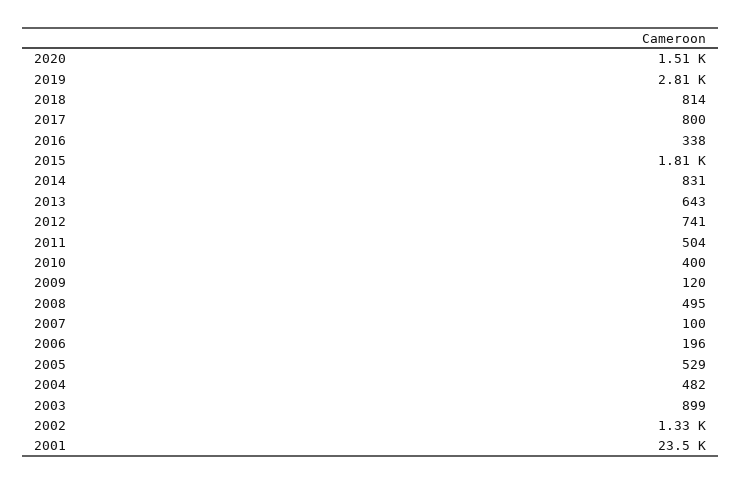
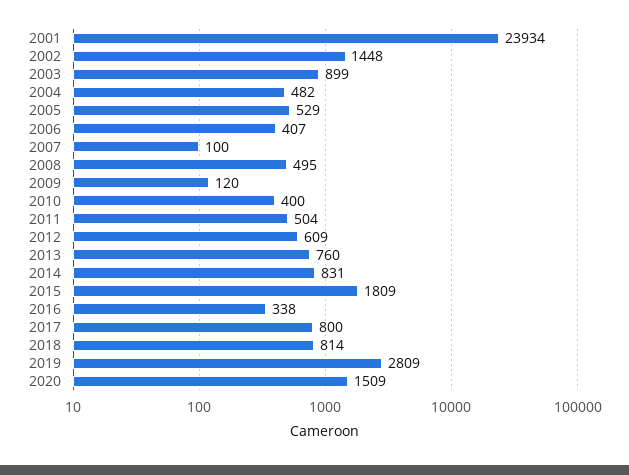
  {
    "2020": 1509,
    "2019": 2809,
    "2018": 814,
    "2017": 800,
    "2016": 338,
    "2015": 1809,
    "2014": 831,
-   "2013": 643,
+   "2013": 760,
-   "2012": 741,
+   "2012": 609,
    "2011": 504,
    "2010": 400,
    "2009": 120,
    "2008": 495,
    "2007": 100,
-   "2006": 196,
+   "2006": 407,
    "2005": 529,
    "2004": 482,
    "2003": 899,
-   "2002": 1330,
+   "2002": 1448,
-   "2001": 23500
+   "2001": 23934
  }

